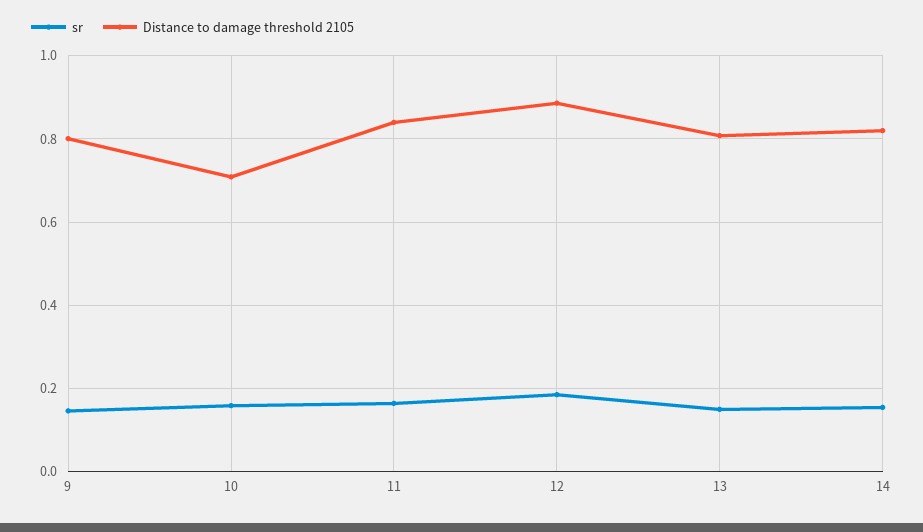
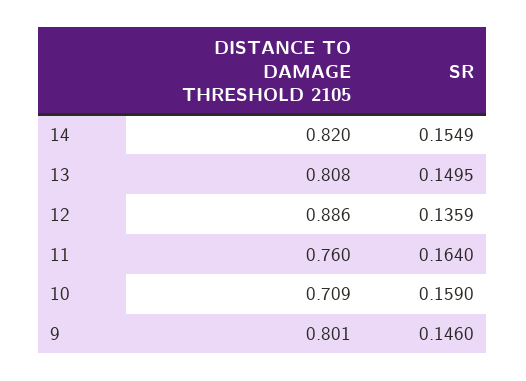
  {
    "sr": {
      "9": 0.146,
      "10": 0.159,
      "11": 0.164,
-     "12": 0.18,
+     "12": 0.1359,
      "13": 0.1495,
      "14": 0.1549
    },
    "Distance to damage threshold 2105": {
      "9": 0.801,
      "10": 0.709,
-     "11": 0.84,
+     "11": 0.76,
      "12": 0.886,
      "13": 0.808,
      "14": 0.82
    }
  }

